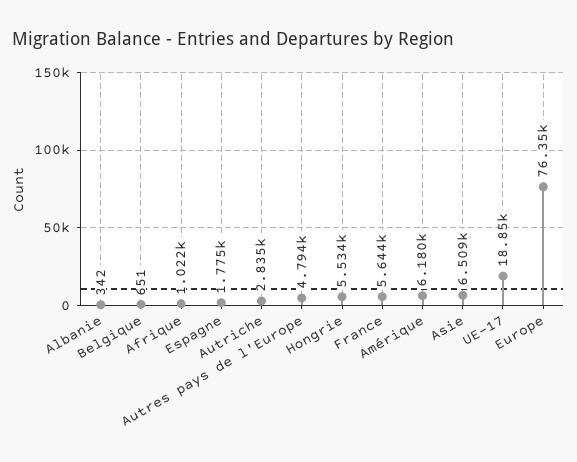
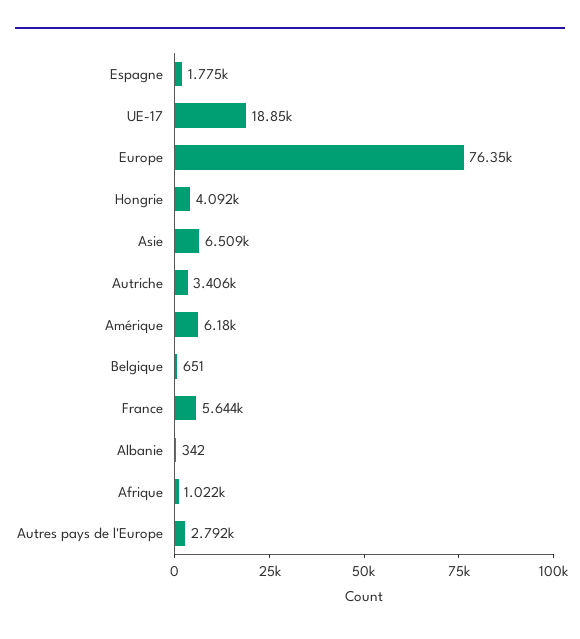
  {
    "Albanie": 342,
    "Belgique": 651,
    "Afrique": 1022,
    "Espagne": 1775,
-   "Autriche": 2835,
+   "Autriche": 3406,
-   "Autres pays de l'Europe": 4794,
+   "Autres pays de l'Europe": 2792,
-   "Hongrie": 5534,
+   "Hongrie": 4092,
    "France": 5644,
    "Amérique": 6180,
    "Asie": 6509,
    "UE-17": 18850,
    "Europe": 76350
  }

